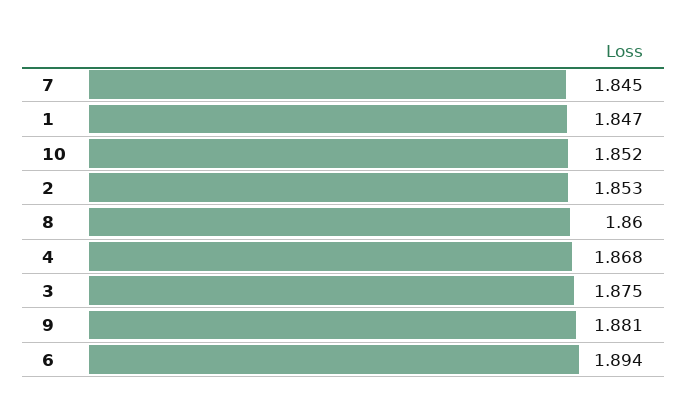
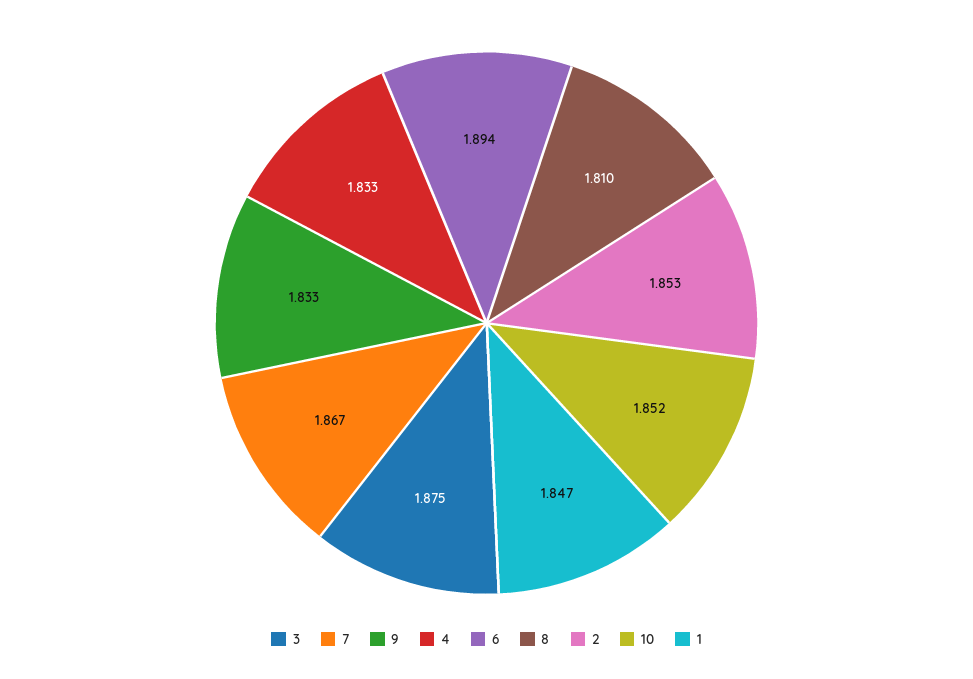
  {
-   "7": 1.845,
+   "7": 1.867,
    "1": 1.847,
    "10": 1.852,
    "2": 1.853,
-   "8": 1.86,
+   "8": 1.81,
-   "4": 1.868,
+   "4": 1.833,
    "3": 1.875,
-   "9": 1.881,
+   "9": 1.833,
    "6": 1.894
  }

